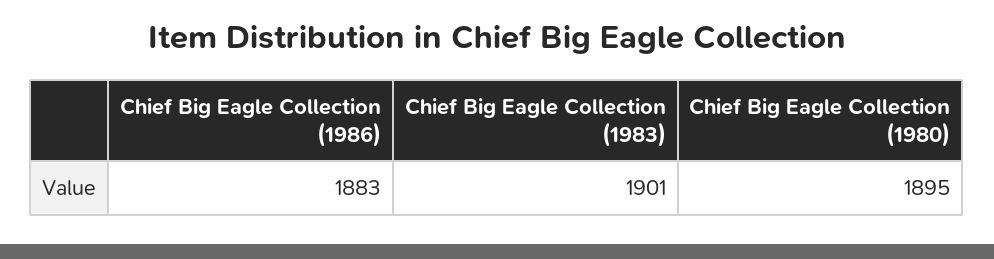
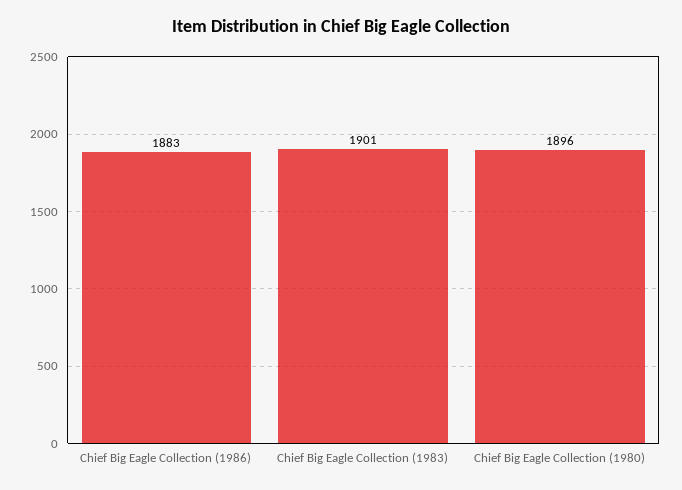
  {
    "Chief Big Eagle Collection (1986)": 1883,
    "Chief Big Eagle Collection (1983)": 1901,
-   "Chief Big Eagle Collection (1980)": 1895
+   "Chief Big Eagle Collection (1980)": 1896
  }

